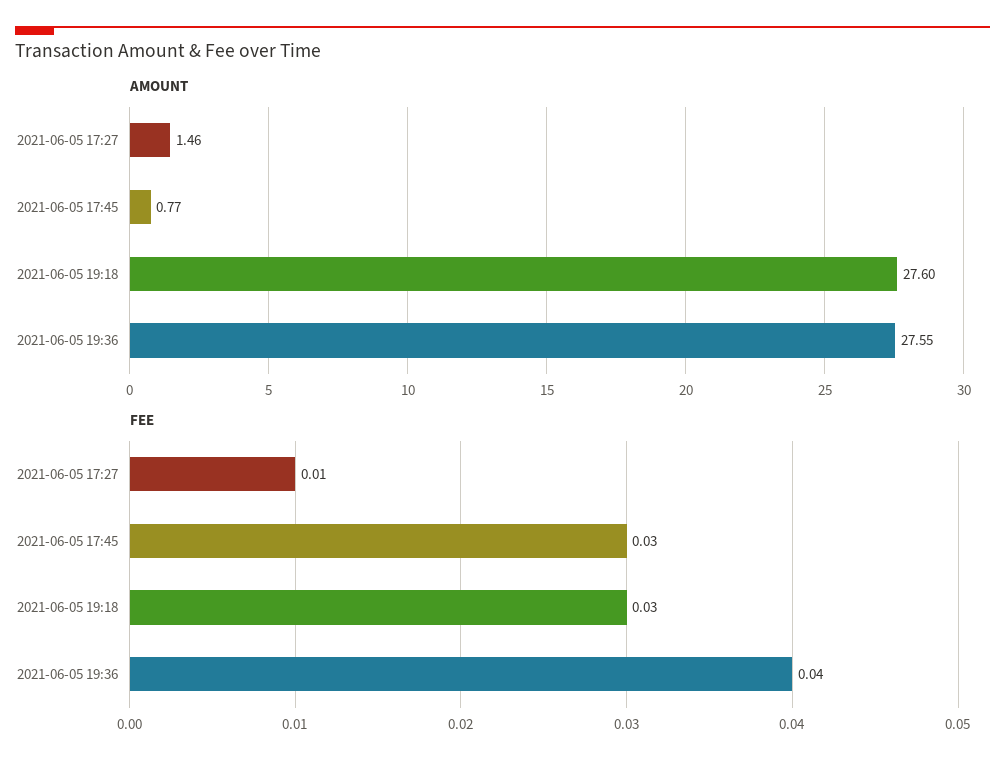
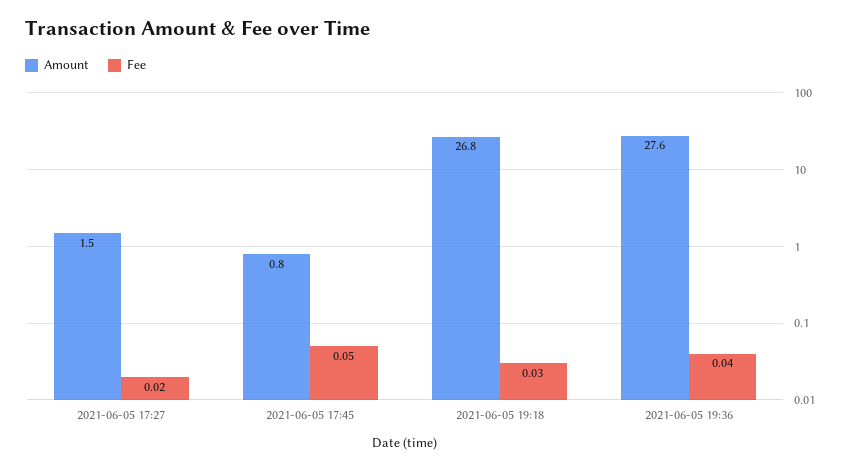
  {
    "AMOUNT": {
      "2021-06-05 17:27": 1.46,
      "2021-06-05 17:45": 0.77,
-     "2021-06-05 19:18": 27.6,
+     "2021-06-05 19:18": 26.8,
      "2021-06-05 19:36": 27.55
    },
    "FEE": {
-     "2021-06-05 17:27": 0.01,
+     "2021-06-05 17:27": 0.02,
-     "2021-06-05 17:45": 0.03,
+     "2021-06-05 17:45": 0.05,
      "2021-06-05 19:18": 0.03,
      "2021-06-05 19:36": 0.04
    }
  }

